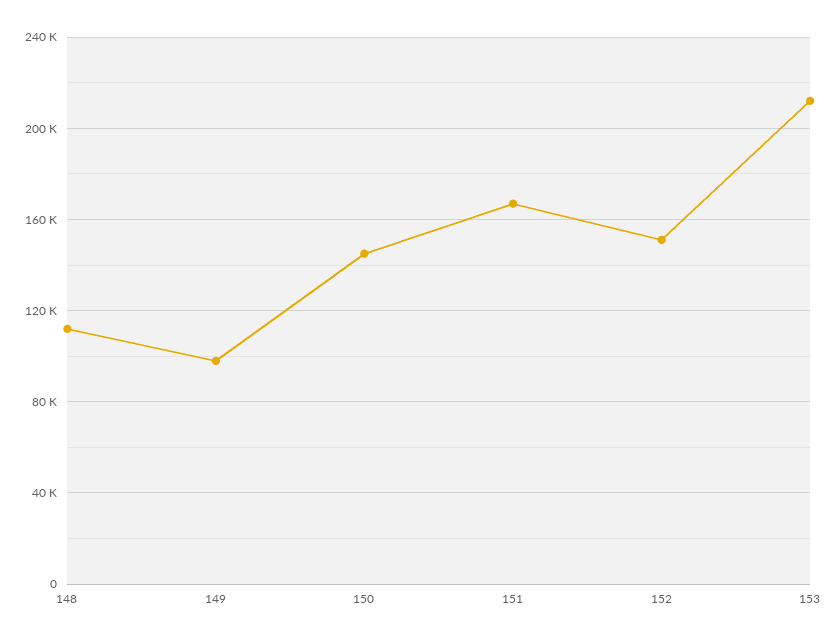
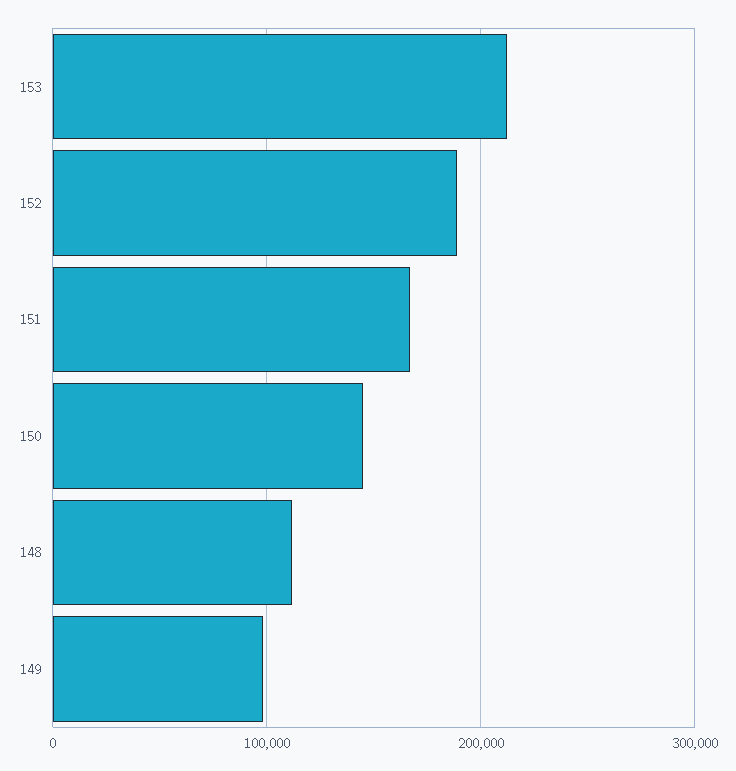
  {
    "148": 110000,
    "149": 100000,
    "150": 145000,
    "151": 165000,
-   "152": 150000,
+   "152": 190000,
    "153": 210000
  }

